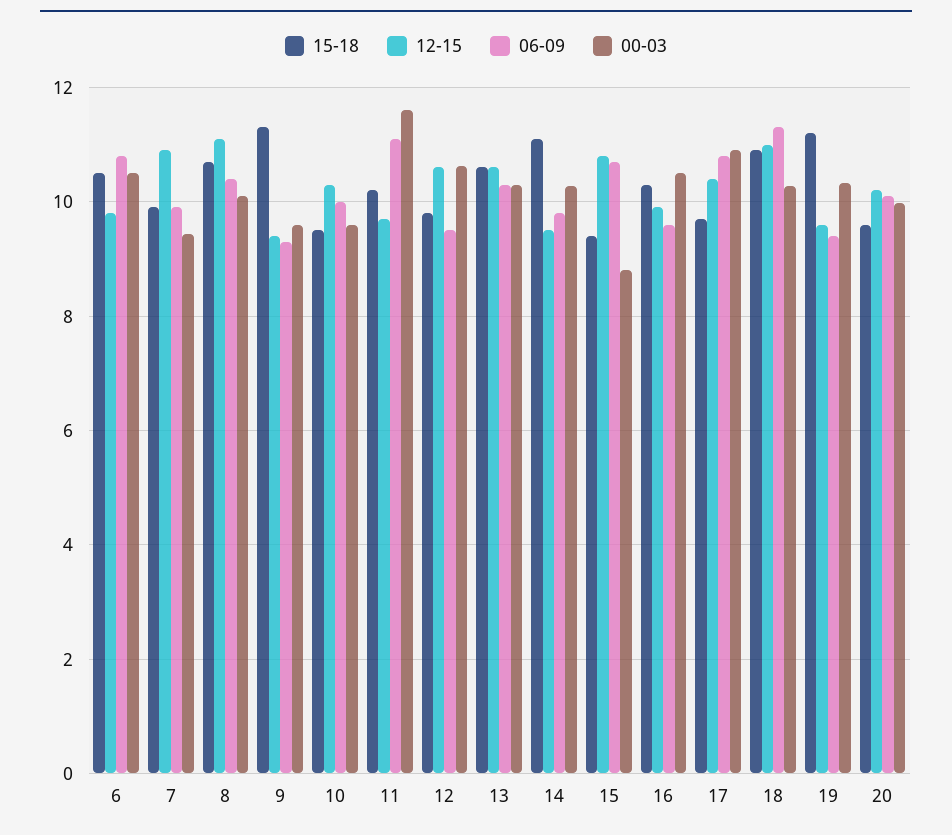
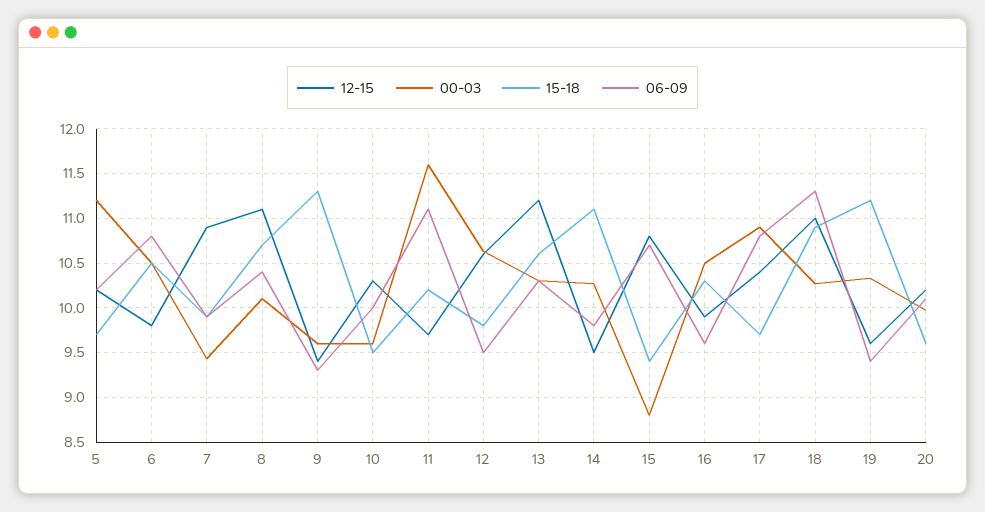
  {
    "15-18": {
      "6": 10.5,
      "7": 9.9,
      "8": 10.7,
      "9": 11.3,
      "10": 9.5,
      "11": 10.2,
      "12": 9.8,
      "13": 10.6,
      "14": 11.1,
      "15": 9.4,
      "16": 10.3,
      "17": 9.7,
      "18": 10.9,
      "19": 11.2,
-     "20": 9.6
+     "20": 9.6,
+     "5": 9.7
    },
    "12-15": {
      "6": 9.8,
      "7": 10.9,
      "8": 11.1,
      "9": 9.4,
      "10": 10.3,
      "11": 9.7,
      "12": 10.6,
-     "13": 10.6,
+     "13": 11.2,
      "14": 9.5,
      "15": 10.8,
      "16": 9.9,
      "17": 10.4,
      "18": 11,
      "19": 9.6,
-     "20": 10.2
+     "20": 10.2,
+     "5": 10.2
    },
    "06-09": {
      "6": 10.8,
      "7": 9.9,
      "8": 10.4,
      "9": 9.3,
      "10": 10,
      "11": 11.1,
      "12": 9.5,
      "13": 10.3,
      "14": 9.8,
      "15": 10.7,
      "16": 9.6,
      "17": 10.8,
      "18": 11.3,
      "19": 9.4,
-     "20": 10.1
+     "20": 10.1,
+     "5": 10.2
    },
    "00-03": {
      "6": 10.5,
      "7": 9.4,
      "8": 10.1,
      "9": 9.6,
      "10": 9.6,
      "11": 11.6,
      "12": 10.6,
      "13": 10.3,
      "14": 10.3,
      "15": 8.8,
      "16": 10.5,
      "17": 10.9,
      "18": 10.3,
      "19": 10.3,
-     "20": 10
+     "20": 10,
+     "5": 11.2
    }
  }

